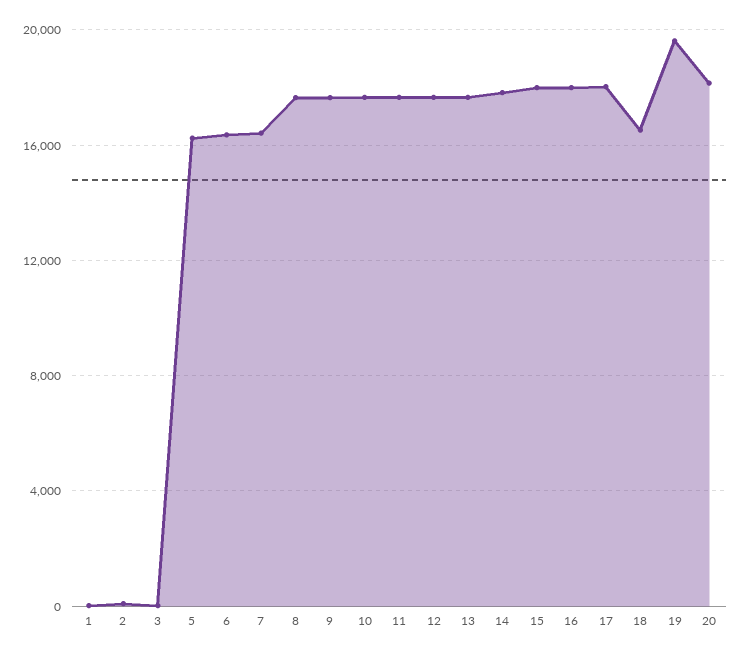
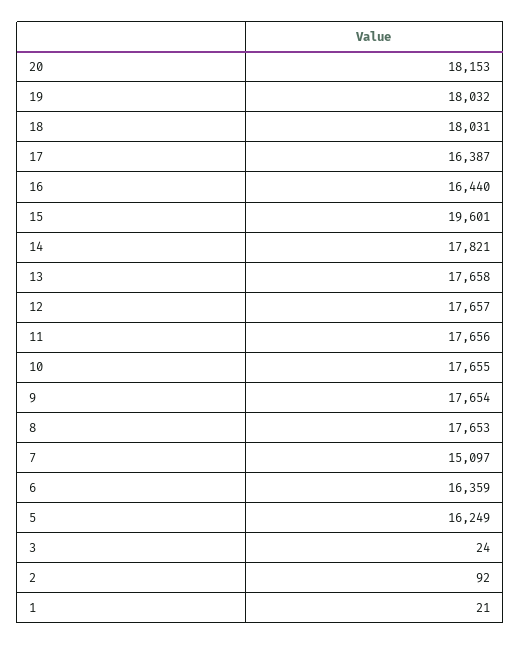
  {
    "1": 21,
    "2": 92,
    "3": 24,
    "5": 16249,
    "6": 16359,
-   "7": 16500,
+   "7": 15097,
    "8": 17653,
    "9": 17654,
    "10": 17655,
    "11": 17656,
    "12": 17657,
    "13": 17658,
    "14": 17821,
-   "15": 18000,
+   "15": 19601,
-   "16": 18000,
+   "16": 16440,
-   "17": 18000,
+   "17": 16387,
-   "18": 16500,
+   "18": 18031,
-   "19": 19500,
+   "19": 18032,
    "20": 18153
  }

